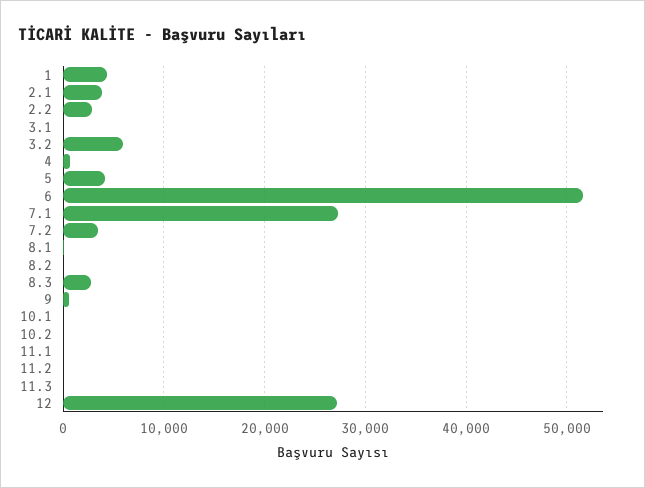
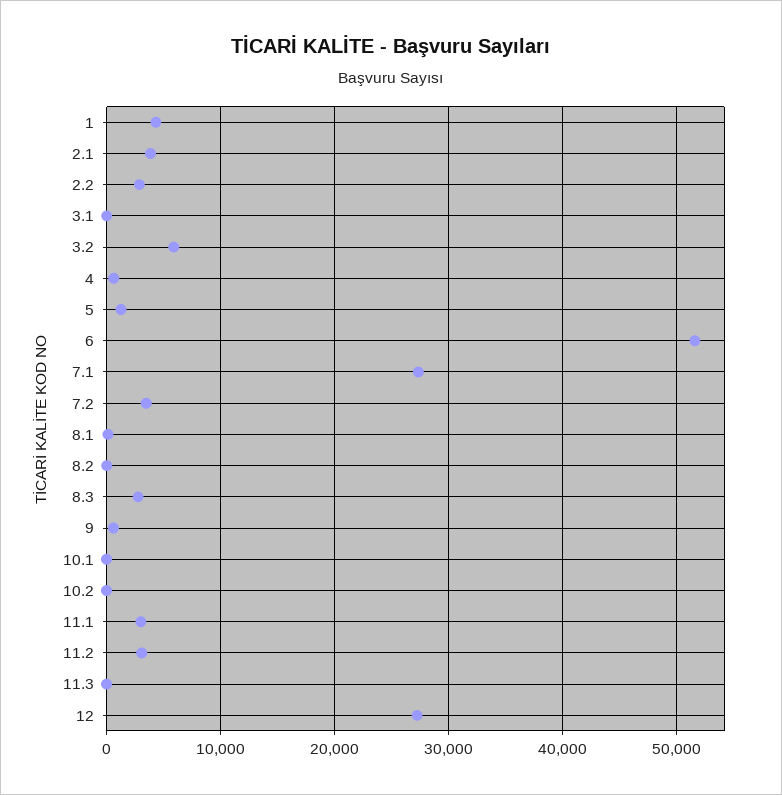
  {
    "1": 4000,
    "2.1": 4000,
    "2.2": 3000,
    "3.1": 0,
    "3.2": 6000,
    "4": 1000,
-   "5": 4000,
+   "5": 1000,
    "6": 52000,
    "7.1": 27000,
    "7.2": 3000,
    "8.1": 0,
    "8.2": 0,
    "8.3": 3000,
    "9": 1000,
    "10.1": 0,
    "10.2": 0,
-   "11.1": 0,
+   "11.1": 3000,
-   "11.2": 0,
+   "11.2": 3000,
    "11.3": 0,
    "12": 27000
  }

